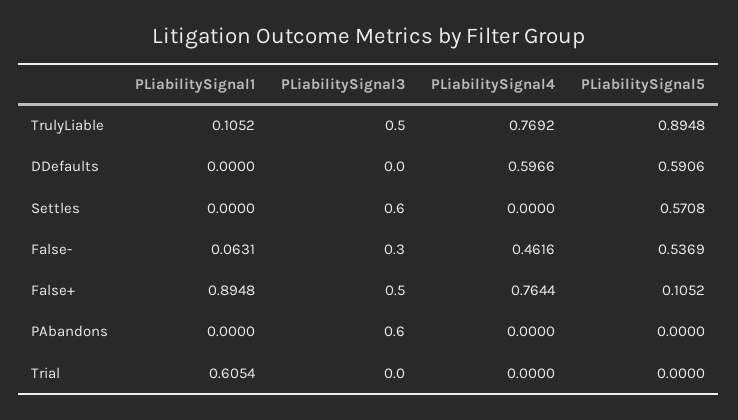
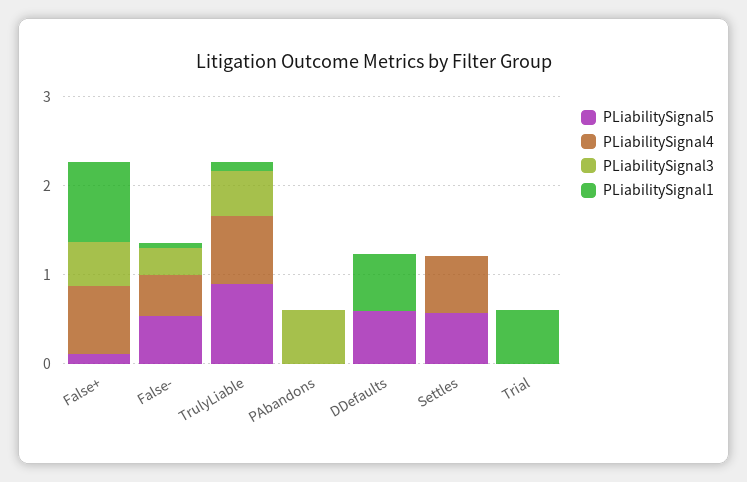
  {
    "PLiabilitySignal1": {
      "TrulyLiable": 0.1052,
-     "DDefaults": 0,
+     "DDefaults": 0.6,
      "Settles": 0,
      "False-": 0.0631,
      "False+": 0.8948,
      "PAbandons": 0,
      "Trial": 0.6054
    },
    "PLiabilitySignal3": {
      "TrulyLiable": 0.5,
      "DDefaults": 0,
-     "Settles": 0.6,
+     "Settles": 0,
      "False-": 0.3,
      "False+": 0.5,
      "PAbandons": 0.6,
      "Trial": 0
    },
    "PLiabilitySignal4": {
      "TrulyLiable": 0.7692,
-     "DDefaults": 0.5966,
+     "DDefaults": 0,
-     "Settles": 0,
+     "Settles": 0.6,
      "False-": 0.4616,
      "False+": 0.7644,
      "PAbandons": 0,
      "Trial": 0
    },
    "PLiabilitySignal5": {
      "TrulyLiable": 0.8948,
      "DDefaults": 0.5906,
      "Settles": 0.5708,
      "False-": 0.5369,
      "False+": 0.1052,
      "PAbandons": 0,
      "Trial": 0
    }
  }

